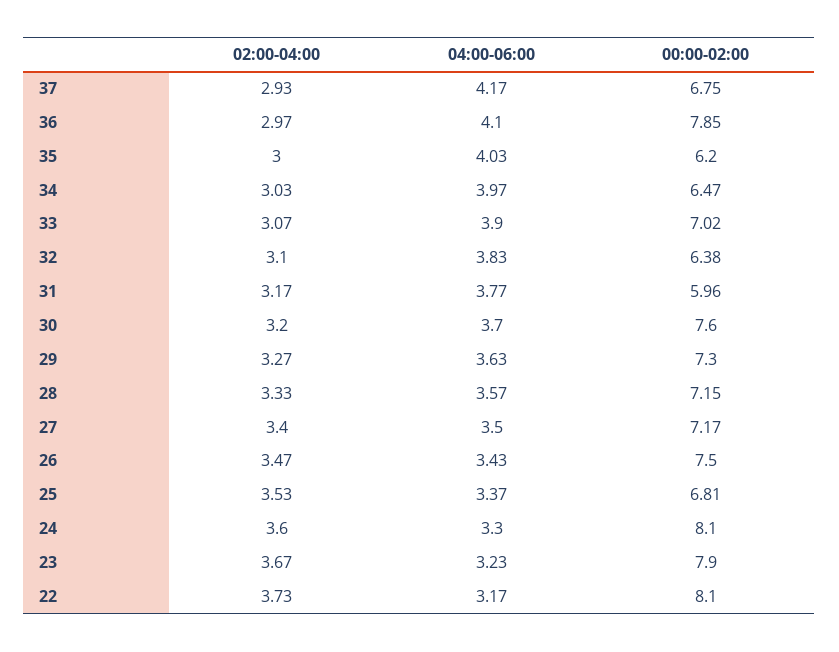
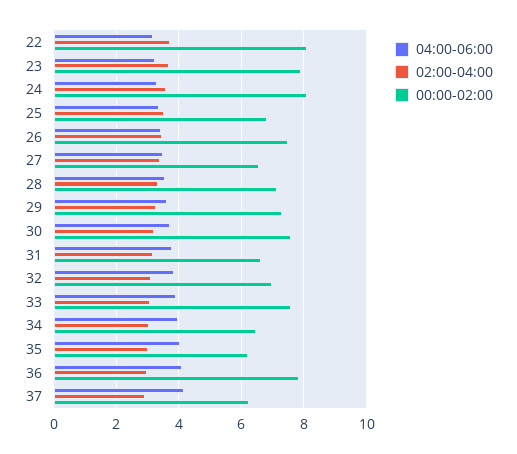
  {
    "02:00-04:00": {
      "37": 2.93,
      "36": 2.97,
      "35": 3,
      "34": 3.03,
      "33": 3.07,
      "32": 3.1,
      "31": 3.17,
      "30": 3.2,
      "29": 3.27,
      "28": 3.33,
      "27": 3.4,
      "26": 3.47,
      "25": 3.53,
      "24": 3.6,
      "23": 3.67,
      "22": 3.73
    },
    "04:00-06:00": {
      "37": 4.17,
      "36": 4.1,
      "35": 4.03,
      "34": 3.97,
      "33": 3.9,
      "32": 3.83,
      "31": 3.77,
      "30": 3.7,
      "29": 3.63,
      "28": 3.57,
      "27": 3.5,
      "26": 3.43,
      "25": 3.37,
      "24": 3.3,
      "23": 3.23,
      "22": 3.17
    },
    "00:00-02:00": {
-     "37": 6.75,
+     "37": 6.2,
      "36": 7.85,
      "35": 6.2,
      "34": 6.47,
-     "33": 7.02,
+     "33": 7.6,
-     "32": 6.38,
+     "32": 7,
-     "31": 5.96,
+     "31": 6.6,
      "30": 7.6,
      "29": 7.3,
      "28": 7.15,
-     "27": 7.17,
+     "27": 6.6,
      "26": 7.5,
      "25": 6.81,
      "24": 8.1,
      "23": 7.9,
      "22": 8.1
    }
  }

